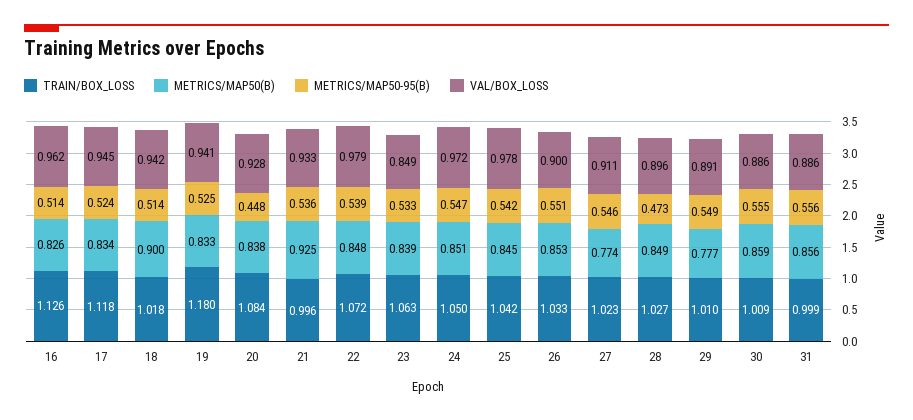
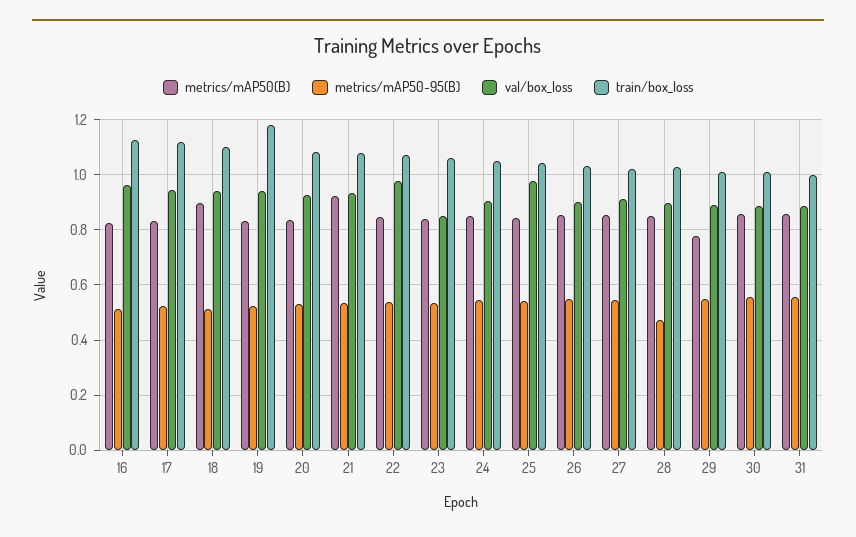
  {
    "TRAIN/BOX_LOSS": {
      "16": 1.126,
      "17": 1.118,
-     "18": 1.018,
+     "18": 1.1,
      "19": 1.18,
      "20": 1.084,
-     "21": 0.996,
+     "21": 1.075,
      "22": 1.072,
      "23": 1.063,
      "24": 1.05,
      "25": 1.042,
      "26": 1.033,
      "27": 1.023,
      "28": 1.027,
      "29": 1.01,
      "30": 1.009,
      "31": 0.999
    },
    "METRICS/MAP50(B)": {
      "16": 0.826,
      "17": 0.834,
      "18": 0.9,
      "19": 0.833,
      "20": 0.838,
      "21": 0.925,
      "22": 0.848,
      "23": 0.839,
      "24": 0.851,
      "25": 0.845,
      "26": 0.853,
-     "27": 0.774,
+     "27": 0.85,
      "28": 0.849,
      "29": 0.777,
      "30": 0.859,
      "31": 0.856
    },
    "METRICS/MAP50-95(B)": {
      "16": 0.514,
      "17": 0.524,
      "18": 0.514,
      "19": 0.525,
-     "20": 0.448,
+     "20": 0.525,
      "21": 0.536,
      "22": 0.539,
      "23": 0.533,
      "24": 0.547,
      "25": 0.542,
      "26": 0.551,
      "27": 0.546,
      "28": 0.473,
      "29": 0.549,
      "30": 0.555,
      "31": 0.556
    },
    "VAL/BOX_LOSS": {
      "16": 0.962,
      "17": 0.945,
      "18": 0.942,
      "19": 0.941,
      "20": 0.928,
      "21": 0.933,
      "22": 0.979,
      "23": 0.849,
-     "24": 0.972,
+     "24": 0.9,
      "25": 0.978,
      "26": 0.9,
      "27": 0.911,
      "28": 0.896,
      "29": 0.891,
      "30": 0.886,
      "31": 0.886
    }
  }

